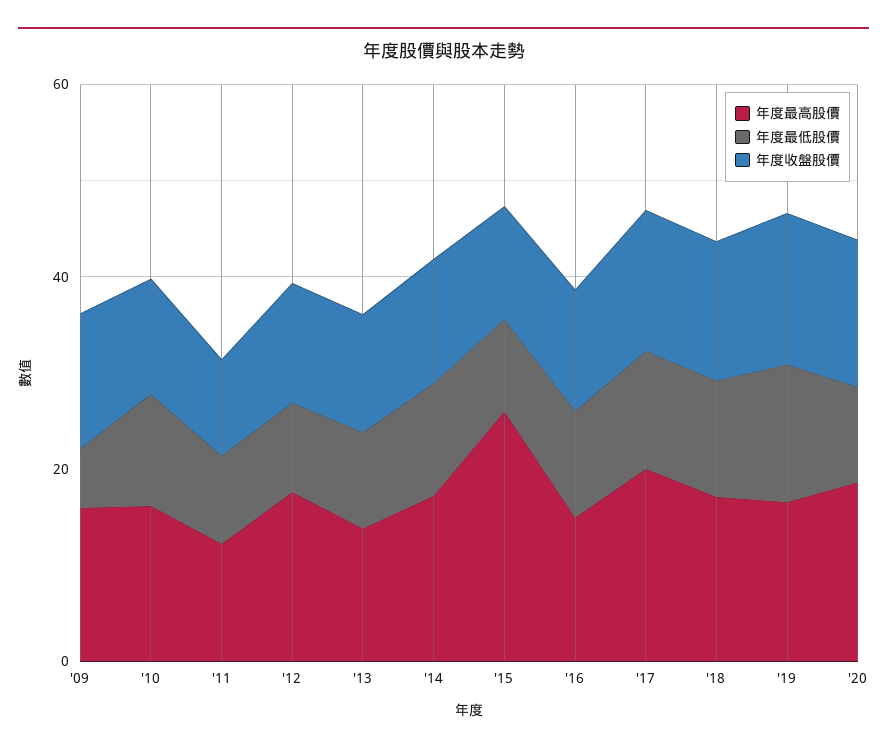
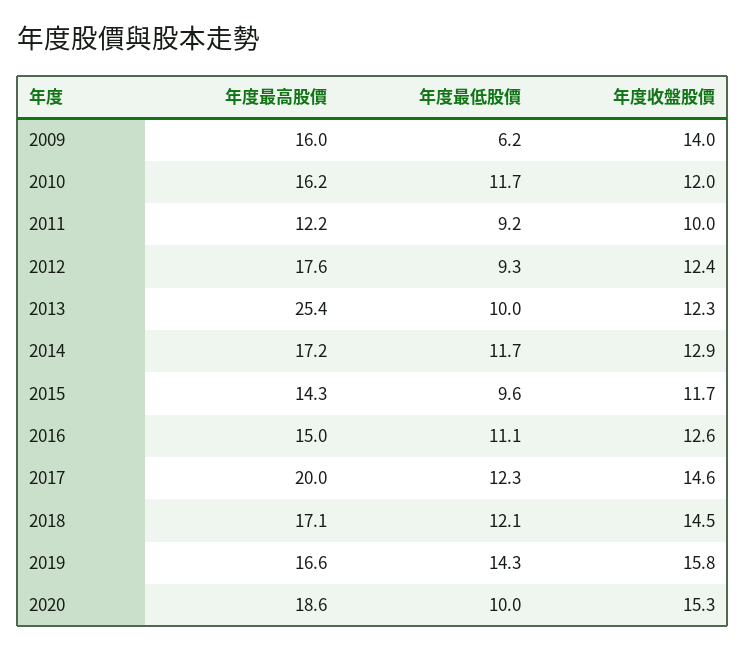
  {
    "年度最高股價": {
      "'09": 16,
      "'10": 16.2,
      "'11": 12.2,
      "'12": 17.6,
-     "'13": 15,
+     "'13": 25.4,
      "'14": 17.2,
-     "'15": 25,
+     "'15": 14.3,
      "'16": 15,
      "'17": 20,
      "'18": 17.1,
      "'19": 16.6,
      "'20": 18.6
    },
    "年度最低股價": {
      "'09": 6.2,
      "'10": 11.7,
      "'11": 9.2,
      "'12": 9.3,
      "'13": 10,
      "'14": 11.7,
      "'15": 9.6,
      "'16": 11.1,
      "'17": 12.3,
      "'18": 12.1,
      "'19": 14.3,
      "'20": 10
    },
    "年度收盤股價": {
      "'09": 14,
      "'10": 12,
      "'11": 10,
      "'12": 12.4,
      "'13": 12.3,
      "'14": 12.9,
      "'15": 11.7,
      "'16": 12.6,
      "'17": 14.6,
      "'18": 14.5,
      "'19": 15.8,
      "'20": 15.3
    }
  }

